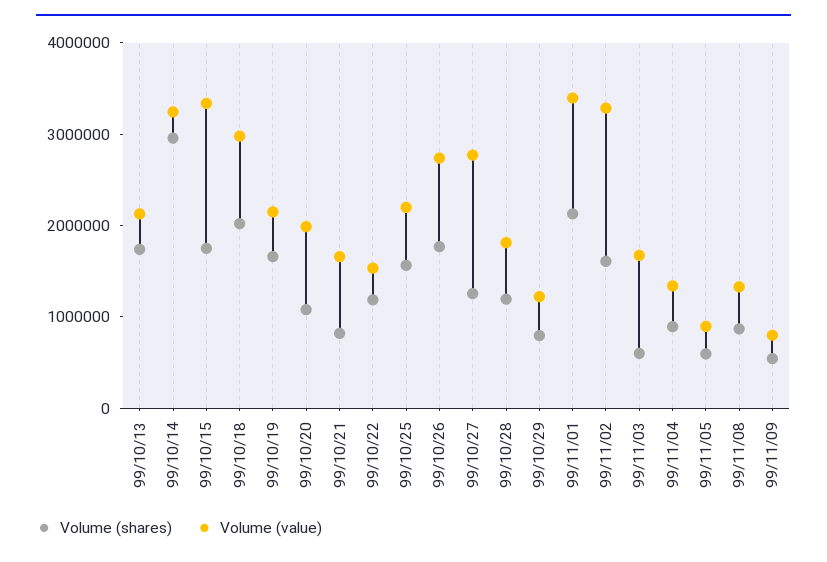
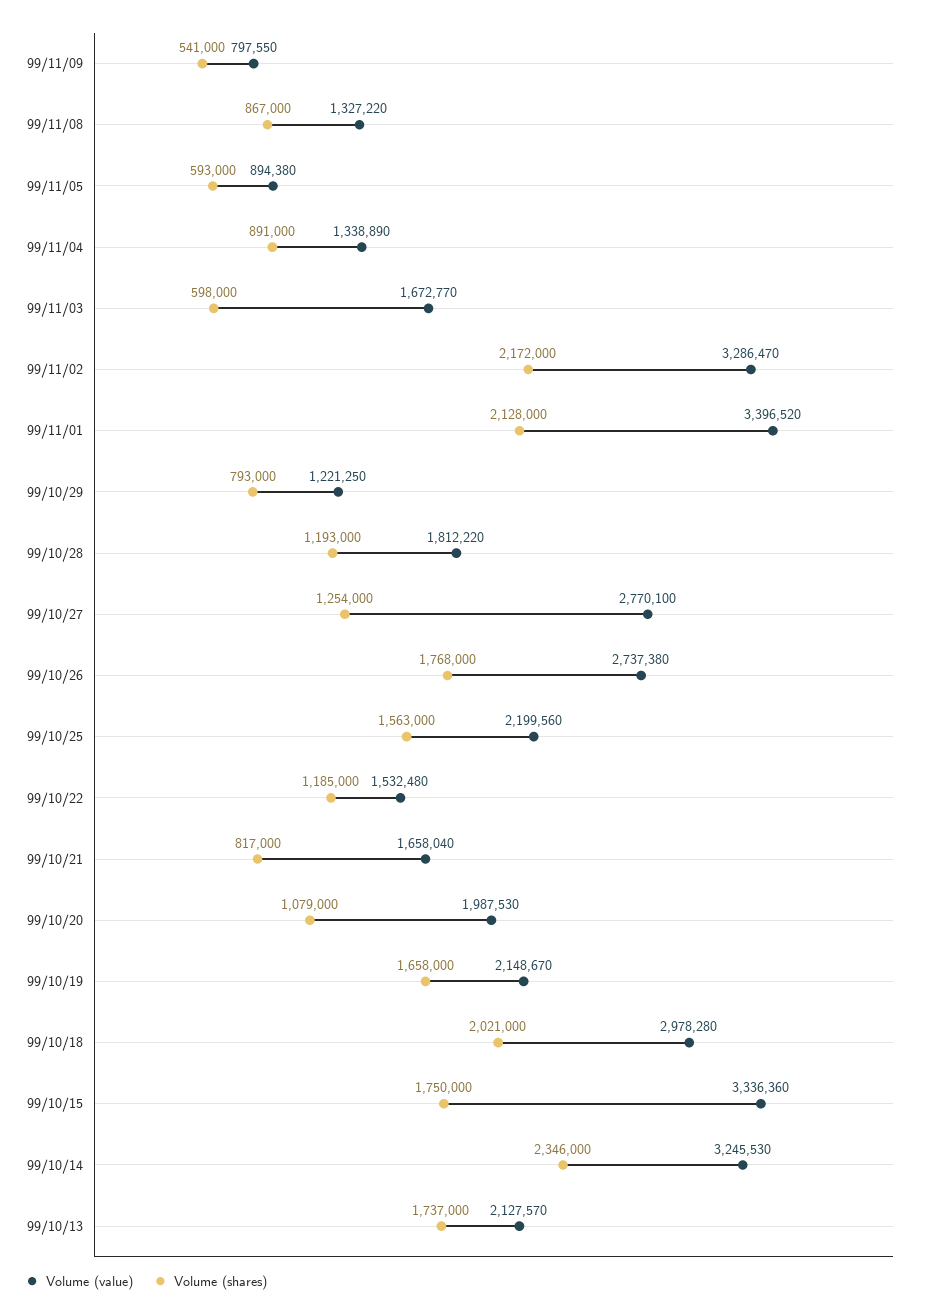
  {
    "Volume (shares)": {
      "99/10/13": 1737000,
-     "99/10/14": 3000000,
+     "99/10/14": 2346000,
      "99/10/15": 1750000,
      "99/10/18": 2021000,
      "99/10/19": 1658000,
      "99/10/20": 1079000,
      "99/10/21": 817000,
      "99/10/22": 1185000,
      "99/10/25": 1563000,
      "99/10/26": 1768000,
      "99/10/27": 1254000,
      "99/10/28": 1193000,
      "99/10/29": 793000,
      "99/11/01": 2128000,
-     "99/11/02": 1600000,
+     "99/11/02": 2172000,
      "99/11/03": 598000,
      "99/11/04": 891000,
      "99/11/05": 593000,
      "99/11/08": 867000,
      "99/11/09": 541000
    },
    "Volume (value)": {
      "99/10/13": 2127570,
      "99/10/14": 3245530,
      "99/10/15": 3336360,
      "99/10/18": 2978280,
      "99/10/19": 2148670,
      "99/10/20": 1987530,
      "99/10/21": 1658040,
      "99/10/22": 1532480,
      "99/10/25": 2199560,
      "99/10/26": 2737380,
      "99/10/27": 2770100,
      "99/10/28": 1812220,
      "99/10/29": 1221250,
      "99/11/01": 3396520,
      "99/11/02": 3286470,
      "99/11/03": 1672770,
      "99/11/04": 1338890,
      "99/11/05": 894380,
      "99/11/08": 1327220,
      "99/11/09": 797550
    }
  }

